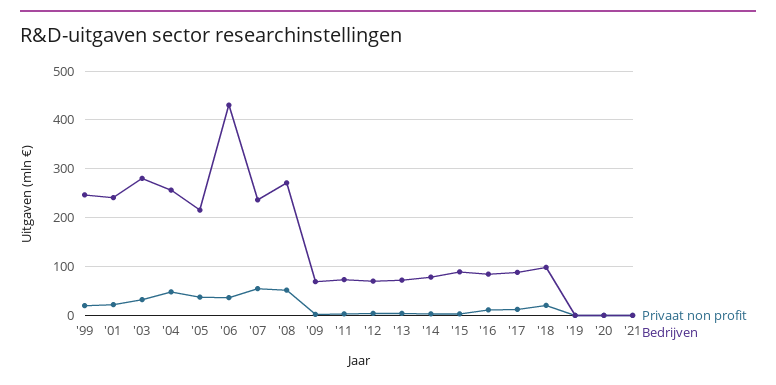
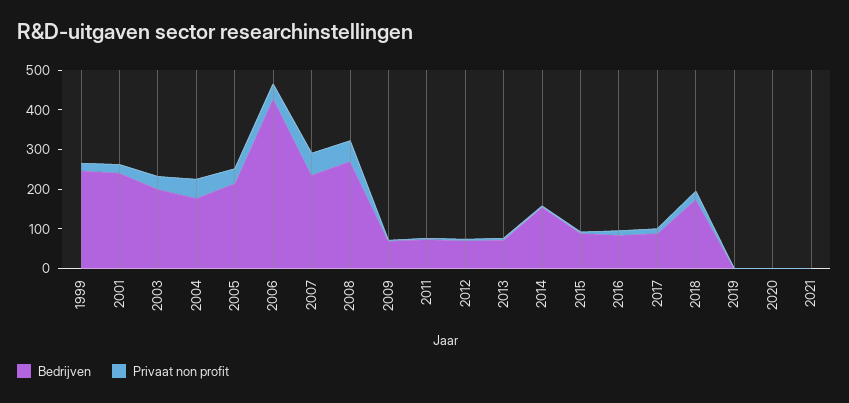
  {
    "Privaat non profit": {
      "'99": 20,
      "'01": 20,
      "'03": 40,
      "'04": 40,
      "'05": 40,
      "'06": 40,
      "'07": 60,
      "'08": 60,
      "'09": 0,
      "'11": 0,
      "'12": 0,
      "'13": 0,
      "'14": 0,
      "'15": 0,
      "'16": 20,
      "'17": 20,
      "'18": 20,
      "'19": 0,
      "'20": 0,
      "'21": 0
    },
    "Bedrijven": {
      "'99": 240,
      "'01": 240,
-     "'03": 280,
+     "'03": 200,
-     "'04": 260,
+     "'04": 175,
      "'05": 220,
      "'06": 440,
      "'07": 240,
      "'08": 280,
      "'09": 60,
      "'11": 80,
      "'12": 80,
      "'13": 80,
-     "'14": 80,
+     "'14": 150,
      "'15": 80,
      "'16": 80,
      "'17": 80,
-     "'18": 100,
+     "'18": 175,
      "'19": 0,
      "'20": 0,
      "'21": 0
    }
  }

